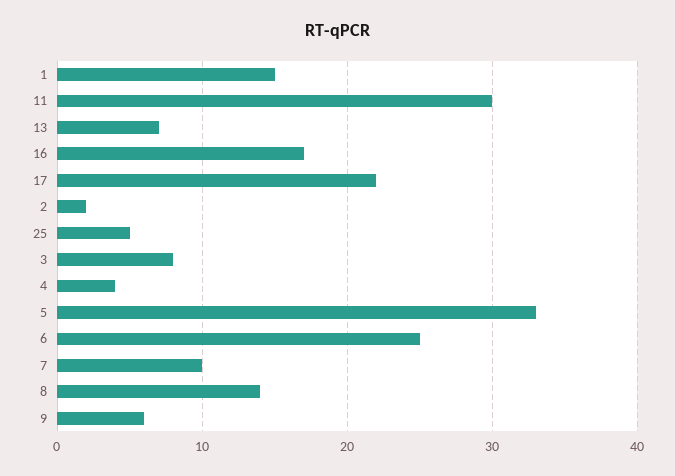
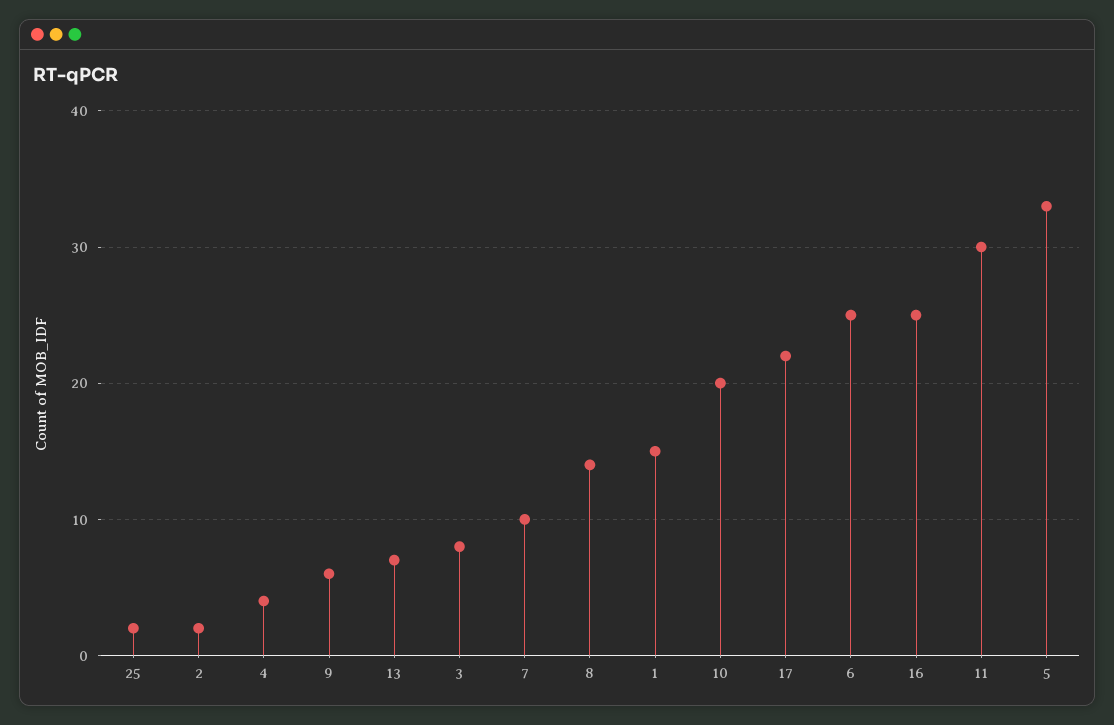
  {
    "1": 15,
    "11": 30,
    "13": 7,
-   "16": 17,
+   "16": 25,
    "17": 22,
    "2": 2,
-   "25": 5,
+   "25": 2,
    "3": 8,
    "4": 4,
    "5": 33,
    "6": 25,
    "7": 10,
    "8": 14,
-   "9": 6
+   "9": 6,
+   "10": 20
  }

